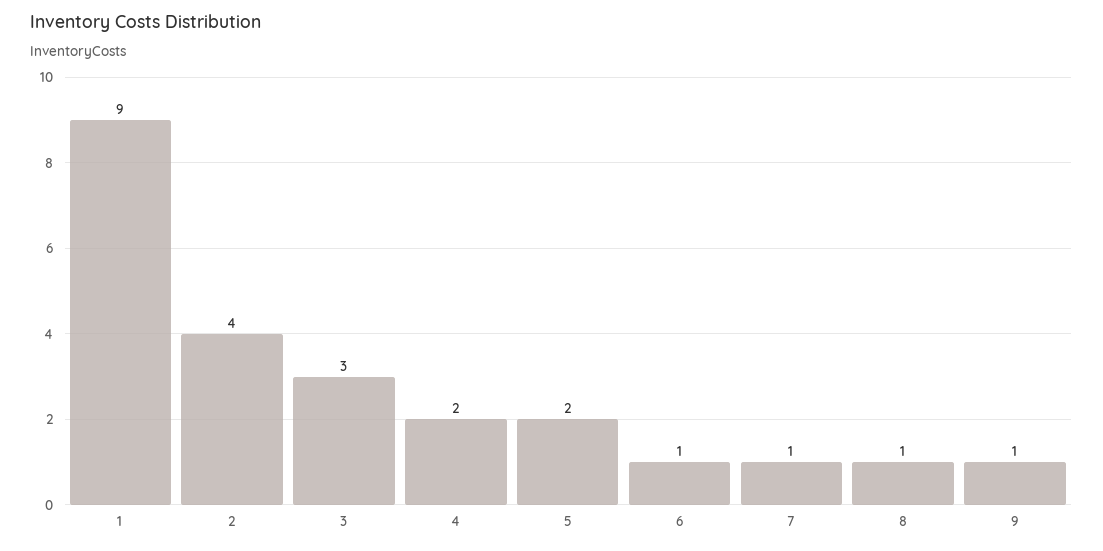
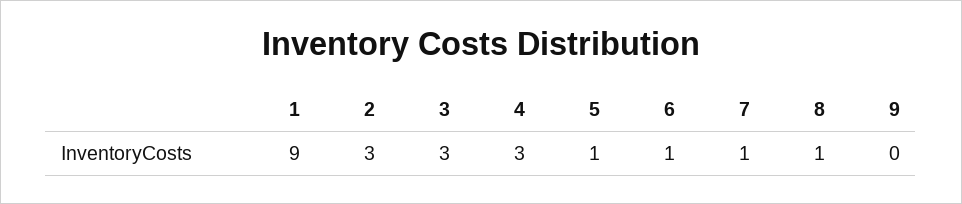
  {
    "1": 9,
-   "2": 4,
+   "2": 3,
    "3": 3,
-   "4": 2,
+   "4": 3,
-   "5": 2,
+   "5": 1,
    "6": 1,
    "7": 1,
    "8": 1,
-   "9": 1
+   "9": 0
  }

